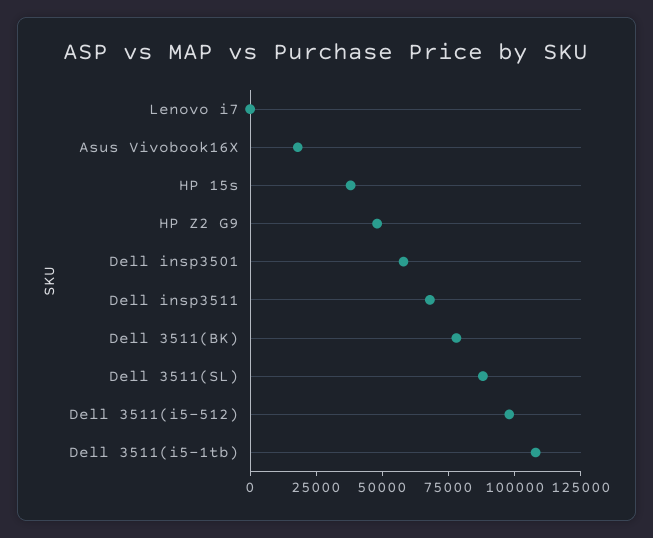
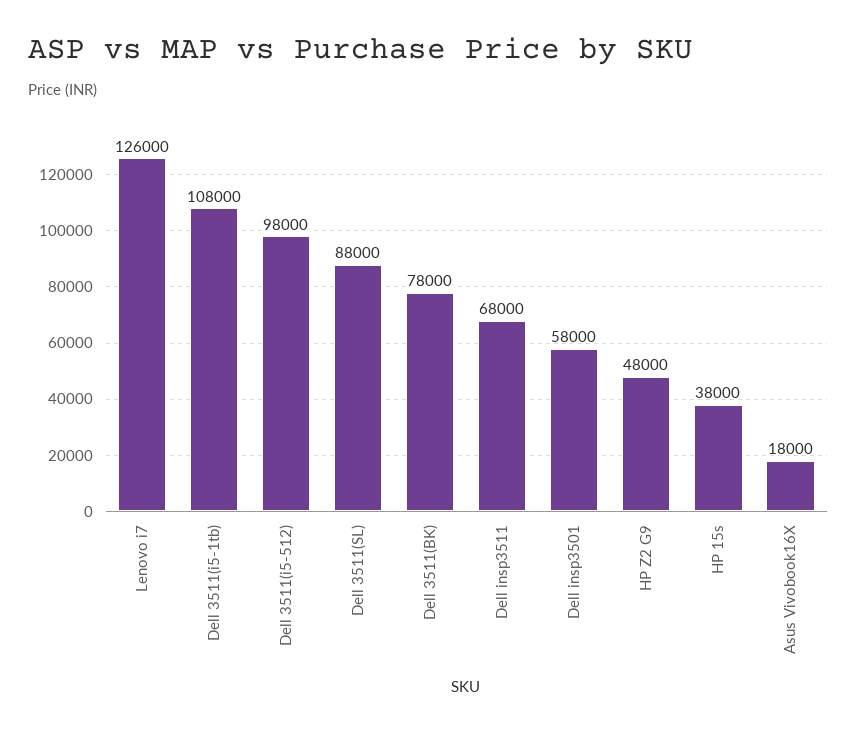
  {
-   "Lenovo i7": 0,
+   "Lenovo i7": 126000,
    "Asus Vivobook16X": 18000,
    "HP 15s": 38000,
    "HP Z2 G9": 48000,
    "Dell insp3501": 58000,
    "Dell insp3511": 68000,
    "Dell 3511(BK)": 78000,
    "Dell 3511(SL)": 88000,
    "Dell 3511(i5-512)": 98000,
    "Dell 3511(i5-1tb)": 108000
  }

